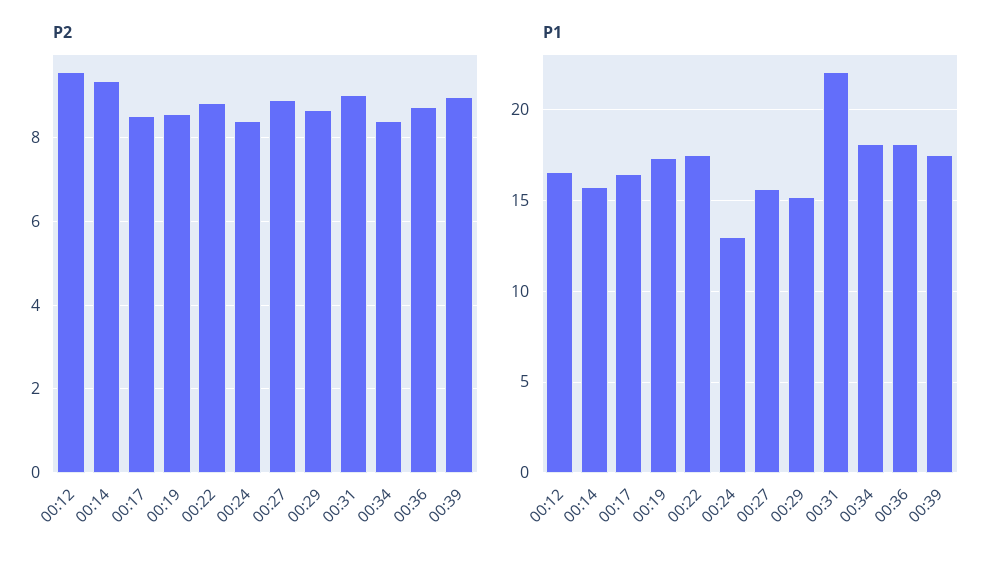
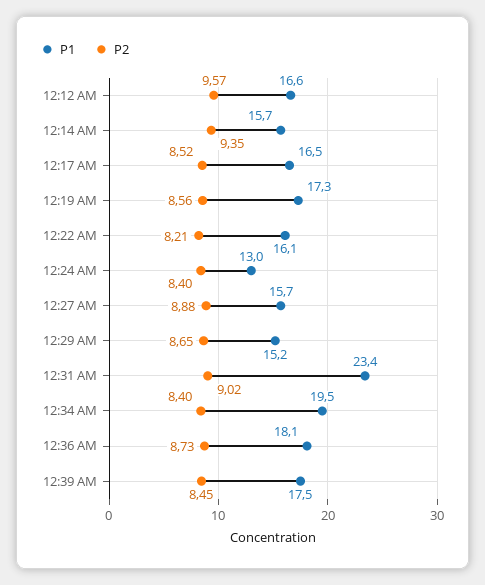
  {
    "P2": {
      "00:12": 9.57,
      "00:14": 9.35,
      "00:17": 8.52,
      "00:19": 8.56,
-     "00:22": 8.8,
+     "00:22": 8.21,
      "00:24": 8.4,
      "00:27": 8.88,
      "00:29": 8.65,
      "00:31": 9.02,
      "00:34": 8.4,
      "00:36": 8.73,
-     "00:39": 9
+     "00:39": 8.45
    },
    "P1": {
      "00:12": 16.6,
      "00:14": 15.7,
      "00:17": 16.5,
      "00:19": 17.3,
-     "00:22": 17.5,
+     "00:22": 16.1,
      "00:24": 13,
      "00:27": 15.7,
      "00:29": 15.2,
-     "00:31": 22,
+     "00:31": 23.4,
-     "00:34": 18,
+     "00:34": 19.5,
      "00:36": 18.1,
      "00:39": 17.5
    }
  }

